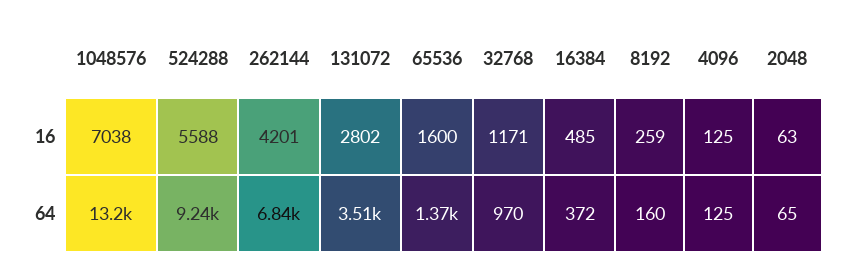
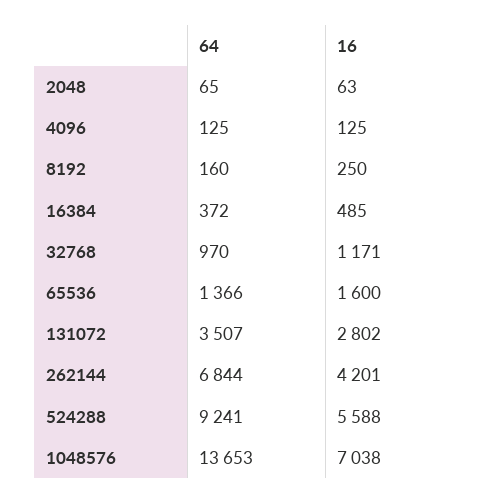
  {
    "1048576": {
      "16": 7038,
-     "64": 13200
+     "64": 13653
    },
    "524288": {
      "16": 5588,
      "64": 9241
    },
    "262144": {
      "16": 4201,
      "64": 6844
    },
    "131072": {
      "16": 2802,
      "64": 3507
    },
    "65536": {
      "16": 1600,
      "64": 1366
    },
    "32768": {
      "16": 1171,
      "64": 970
    },
    "16384": {
      "16": 485,
      "64": 372
    },
    "8192": {
-     "16": 259,
+     "16": 250,
      "64": 160
    },
    "4096": {
      "16": 125,
      "64": 125
    },
    "2048": {
      "16": 63,
      "64": 65
    }
  }

